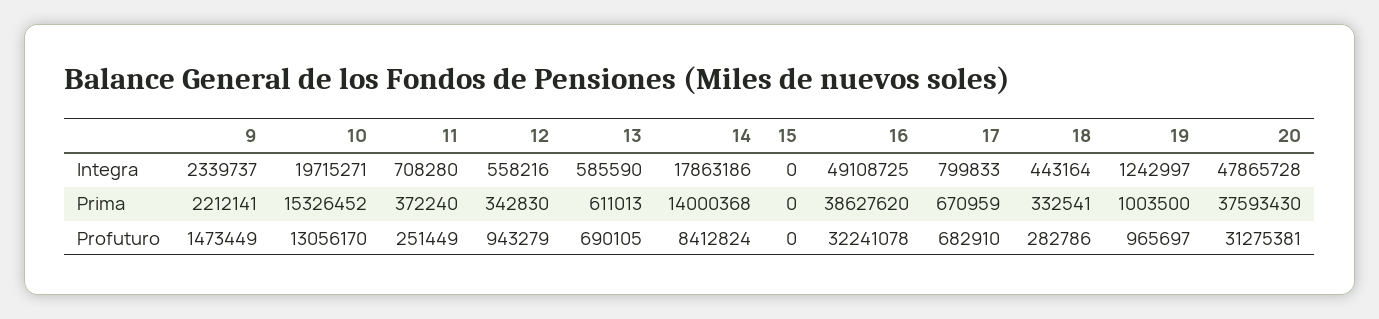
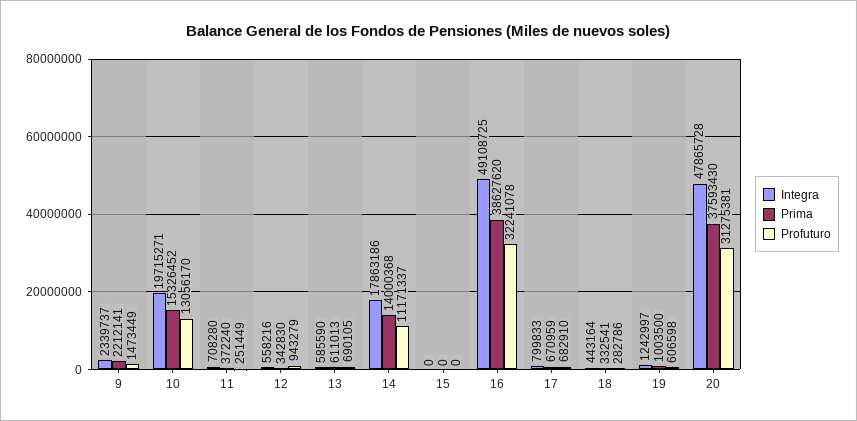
  {
    "Integra": {
      "9": 2339737,
      "10": 19715271,
      "11": 708280,
      "12": 558216,
      "13": 585590,
      "14": 17863186,
      "15": 0,
      "16": 49108725,
      "17": 799833,
      "18": 443164,
      "19": 1242997,
      "20": 47865728
    },
    "Prima": {
      "9": 2212141,
      "10": 15326452,
      "11": 372240,
      "12": 342830,
      "13": 611013,
      "14": 14000368,
      "15": 0,
      "16": 38627620,
      "17": 670959,
      "18": 332541,
      "19": 1003500,
      "20": 37593430
    },
    "Profuturo": {
      "9": 1473449,
      "10": 13056170,
      "11": 251449,
      "12": 943279,
      "13": 690105,
-     "14": 8412824,
+     "14": 11171337,
      "15": 0,
      "16": 32241078,
      "17": 682910,
      "18": 282786,
-     "19": 965697,
+     "19": 606598,
      "20": 31275381
    }
  }

